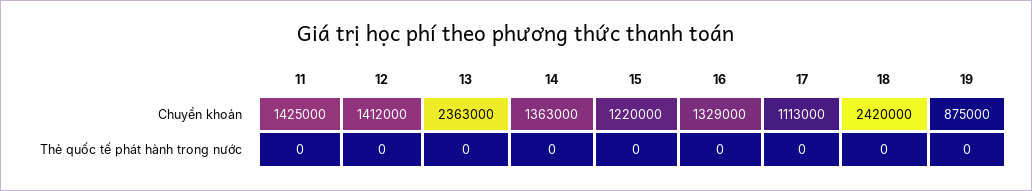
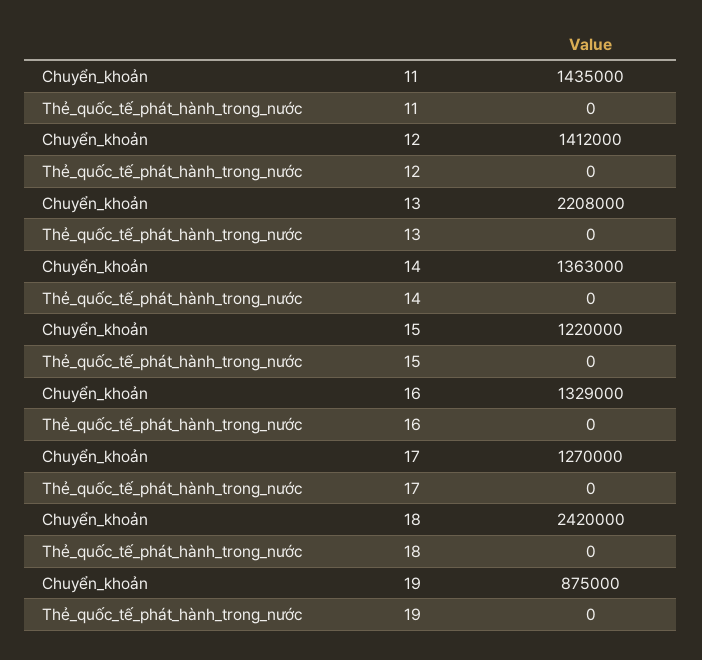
  {
    "11": {
-     "Chuyển khoản": 1425000,
+     "Chuyển khoản": 1435000,
      "Thẻ quốc tế phát hành trong nước": 0
    },
    "12": {
      "Chuyển khoản": 1412000,
      "Thẻ quốc tế phát hành trong nước": 0
    },
    "13": {
-     "Chuyển khoản": 2363000,
+     "Chuyển khoản": 2208000,
      "Thẻ quốc tế phát hành trong nước": 0
    },
    "14": {
      "Chuyển khoản": 1363000,
      "Thẻ quốc tế phát hành trong nước": 0
    },
    "15": {
      "Chuyển khoản": 1220000,
      "Thẻ quốc tế phát hành trong nước": 0
    },
    "16": {
      "Chuyển khoản": 1329000,
      "Thẻ quốc tế phát hành trong nước": 0
    },
    "17": {
-     "Chuyển khoản": 1113000,
+     "Chuyển khoản": 1270000,
      "Thẻ quốc tế phát hành trong nước": 0
    },
    "18": {
      "Chuyển khoản": 2420000,
      "Thẻ quốc tế phát hành trong nước": 0
    },
    "19": {
      "Chuyển khoản": 875000,
      "Thẻ quốc tế phát hành trong nước": 0
    }
  }

